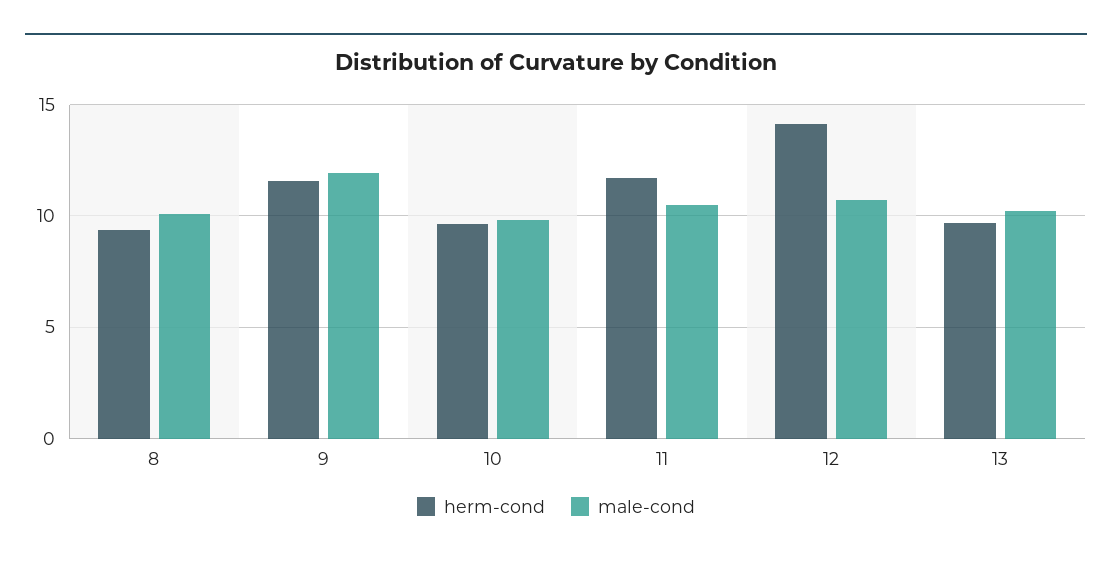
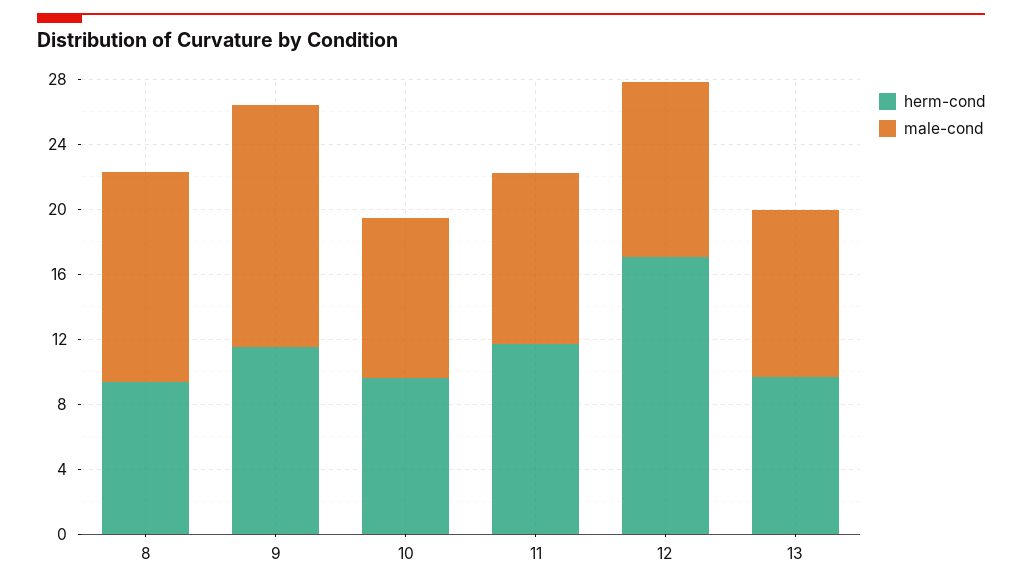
  {
    "herm-cond": {
      "8": 9.5,
      "9": 11.5,
      "10": 9.5,
      "11": 11.5,
-     "12": 14,
+     "12": 17,
      "13": 9.5
    },
    "male-cond": {
-     "8": 10,
+     "8": 13,
-     "9": 12,
+     "9": 15,
      "10": 10,
      "11": 10.5,
      "12": 10.5,
      "13": 10
    }
  }

